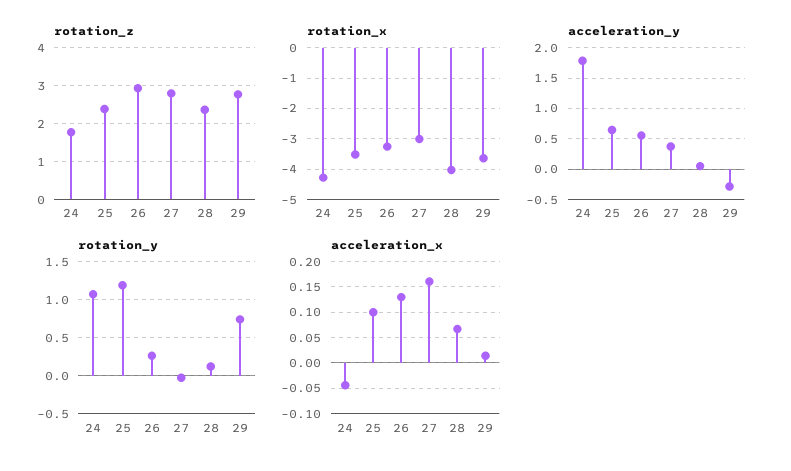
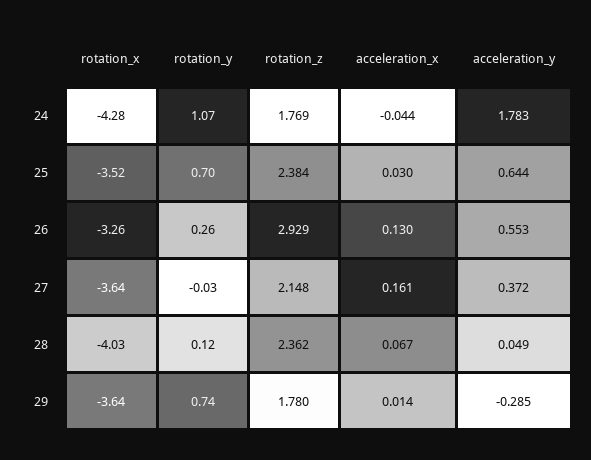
  {
    "rotation_z": {
      "24": 1.769,
      "25": 2.384,
      "26": 2.929,
-     "27": 2.8,
+     "27": 2.148,
      "28": 2.362,
-     "29": 2.8
+     "29": 1.78
    },
    "rotation_x": {
      "24": -4.28,
      "25": -3.52,
      "26": -3.26,
-     "27": -3,
+     "27": -3.64,
      "28": -4.03,
      "29": -3.64
    },
    "acceleration_y": {
      "24": 1.783,
      "25": 0.644,
      "26": 0.553,
      "27": 0.372,
      "28": 0.049,
      "29": -0.285
    },
    "rotation_y": {
      "24": 1.07,
-     "25": 1.2,
+     "25": 0.7,
      "26": 0.26,
      "27": -0.03,
      "28": 0.12,
      "29": 0.74
    },
    "acceleration_x": {
      "24": -0.044,
-     "25": 0.1,
+     "25": 0.03,
      "26": 0.13,
      "27": 0.161,
      "28": 0.067,
      "29": 0.014
    }
  }

